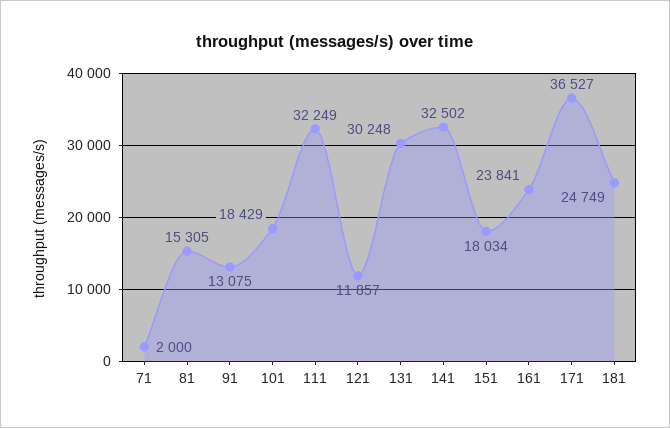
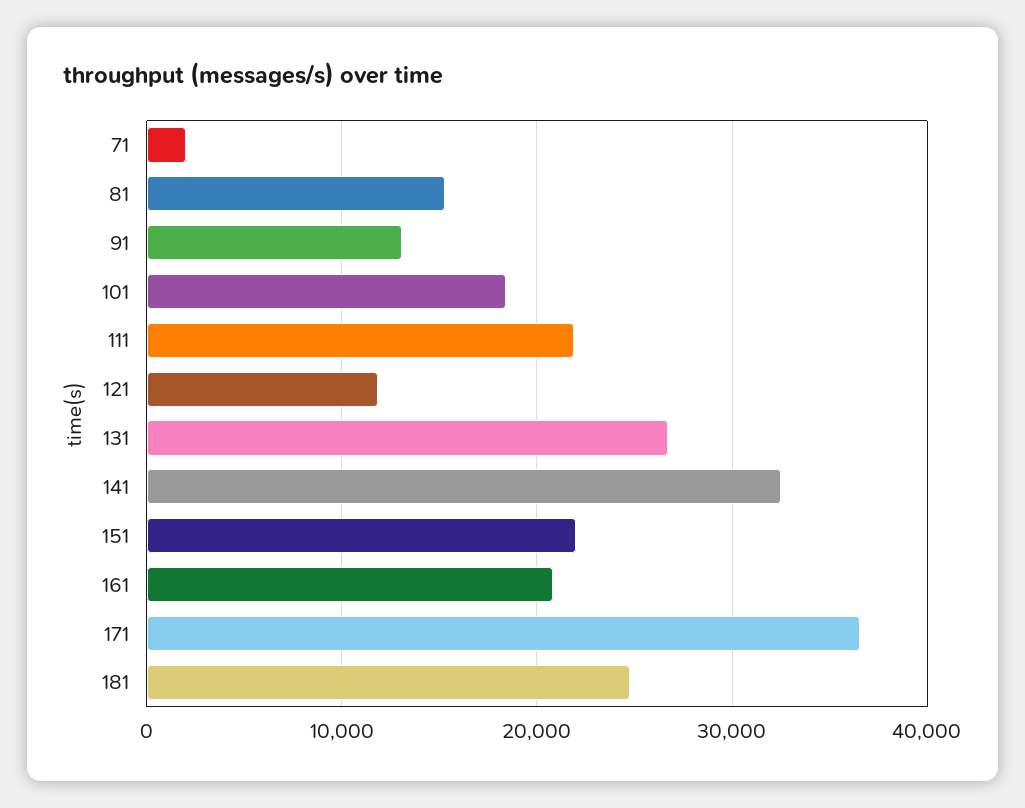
  {
    "71": 2000,
    "81": 15305,
    "91": 13075,
    "101": 18429,
-   "111": 32249,
+   "111": 22000,
    "121": 11857,
-   "131": 30248,
+   "131": 27000,
    "141": 32502,
-   "151": 18034,
+   "151": 22000,
-   "161": 23841,
+   "161": 21000,
    "171": 36527,
    "181": 24749
  }

